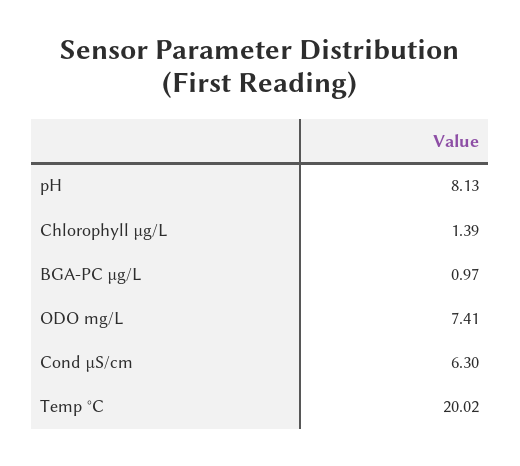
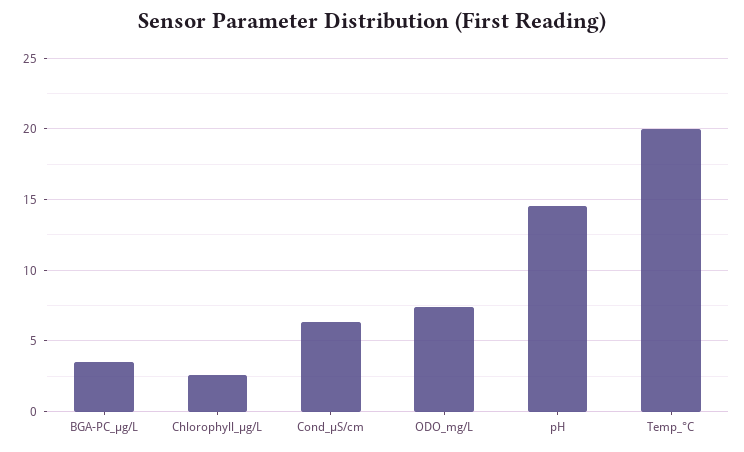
  {
-   "pH": 8.13,
+   "pH": 14.5,
-   "Chlorophyll µg/L": 1.39,
+   "Chlorophyll µg/L": 2.5,
-   "BGA-PC µg/L": 0.97,
+   "BGA-PC µg/L": 3.5,
    "ODO mg/L": 7.41,
    "Cond µS/cm": 6.3,
    "Temp °C": 20.02
  }

